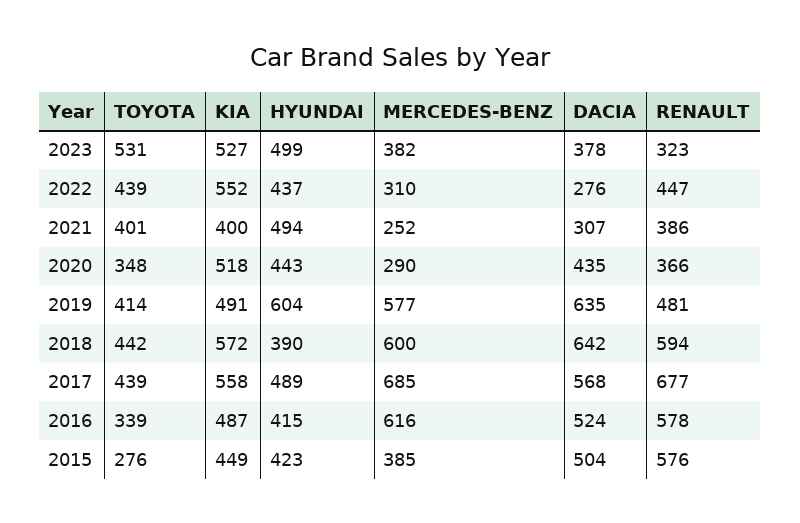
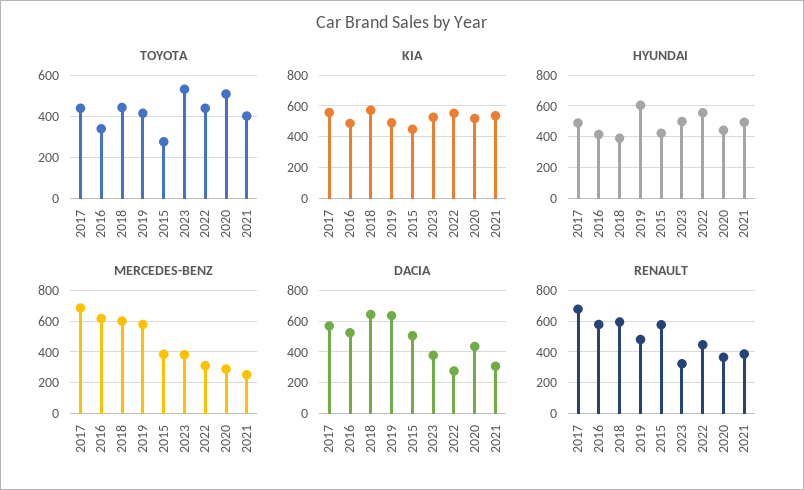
  {
    "TOYOTA": {
      "2023": 531,
      "2022": 439,
      "2021": 401,
-     "2020": 348,
+     "2020": 500,
      "2019": 414,
      "2018": 442,
      "2017": 439,
      "2016": 339,
      "2015": 276
    },
    "KIA": {
      "2023": 527,
      "2022": 552,
-     "2021": 400,
+     "2021": 550,
      "2020": 518,
      "2019": 491,
      "2018": 572,
      "2017": 558,
      "2016": 487,
      "2015": 449
    },
    "HYUNDAI": {
      "2023": 499,
-     "2022": 437,
+     "2022": 550,
      "2021": 494,
      "2020": 443,
      "2019": 604,
      "2018": 390,
      "2017": 489,
      "2016": 415,
      "2015": 423
    },
    "MERCEDES-BENZ": {
      "2023": 382,
      "2022": 310,
      "2021": 252,
      "2020": 290,
      "2019": 577,
      "2018": 600,
      "2017": 685,
      "2016": 616,
      "2015": 385
    },
    "DACIA": {
      "2023": 378,
      "2022": 276,
      "2021": 307,
      "2020": 435,
      "2019": 635,
      "2018": 642,
      "2017": 568,
      "2016": 524,
      "2015": 504
    },
    "RENAULT": {
      "2023": 323,
      "2022": 447,
      "2021": 386,
      "2020": 366,
      "2019": 481,
      "2018": 594,
      "2017": 677,
      "2016": 578,
      "2015": 576
    }
  }

